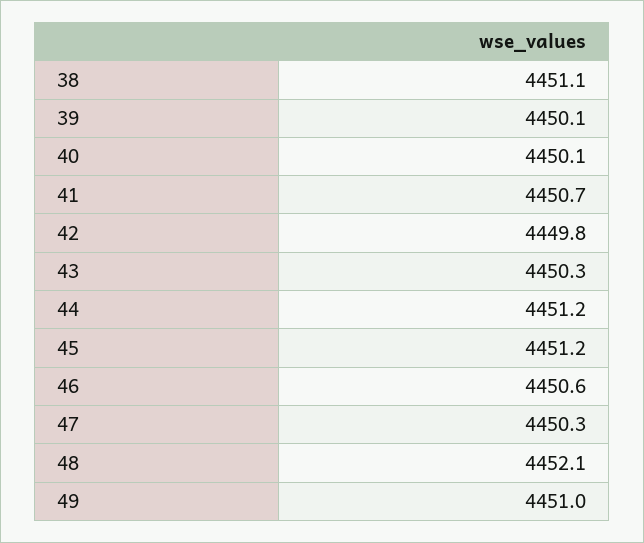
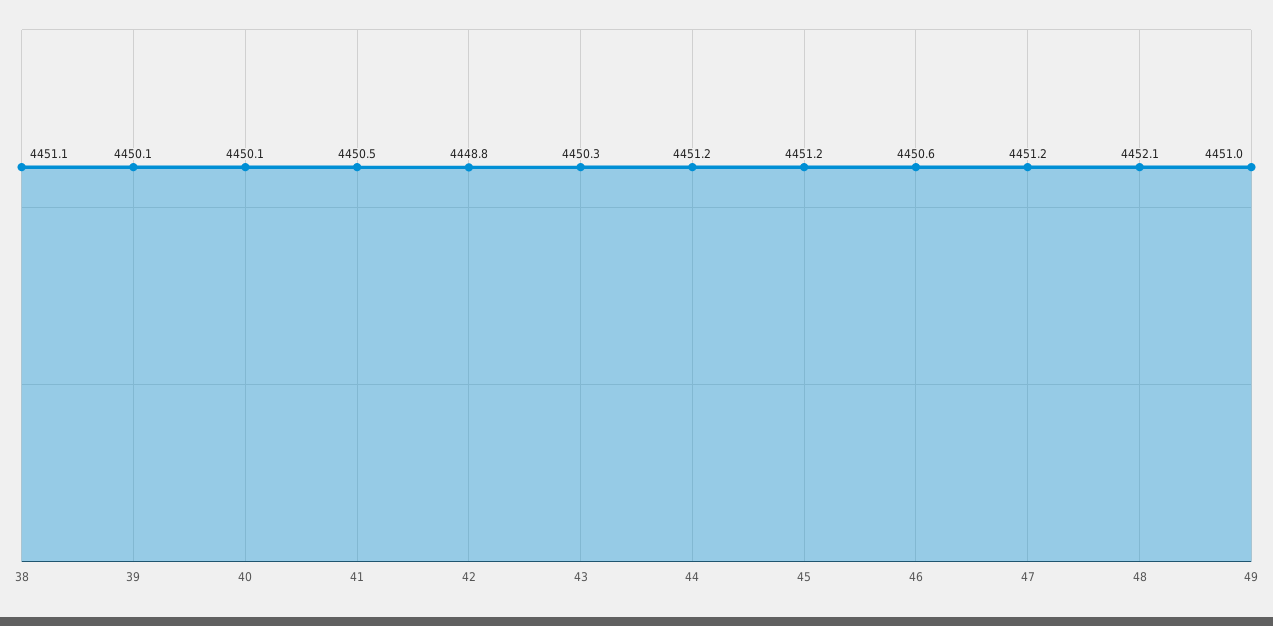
  {
    "38": 4451.1,
    "39": 4450.1,
    "40": 4450.1,
-   "41": 4450.7,
+   "41": 4450.5,
-   "42": 4449.8,
+   "42": 4448.8,
    "43": 4450.3,
    "44": 4451.2,
    "45": 4451.2,
    "46": 4450.6,
-   "47": 4450.3,
+   "47": 4451.2,
    "48": 4452.1,
    "49": 4451
  }

